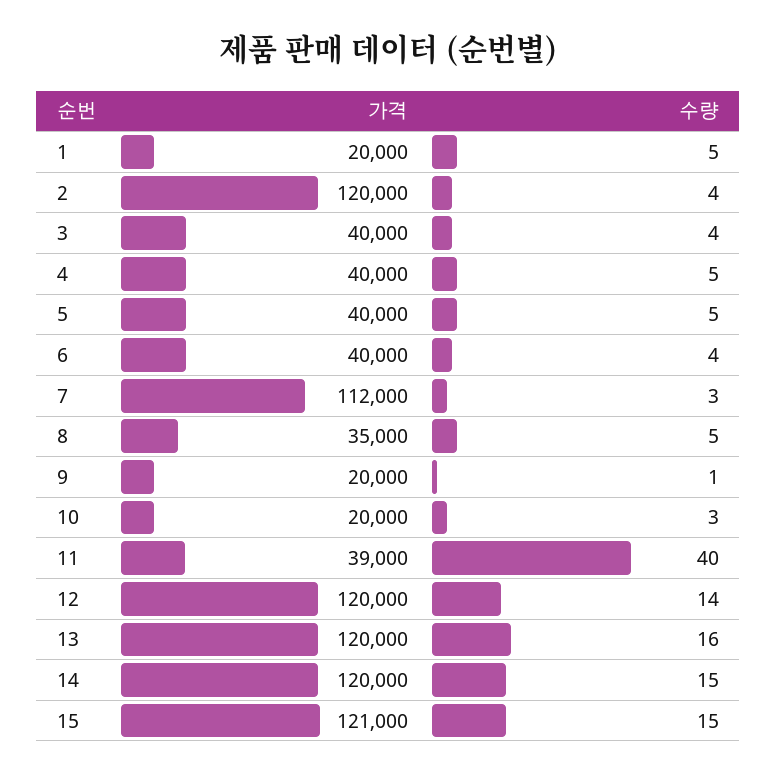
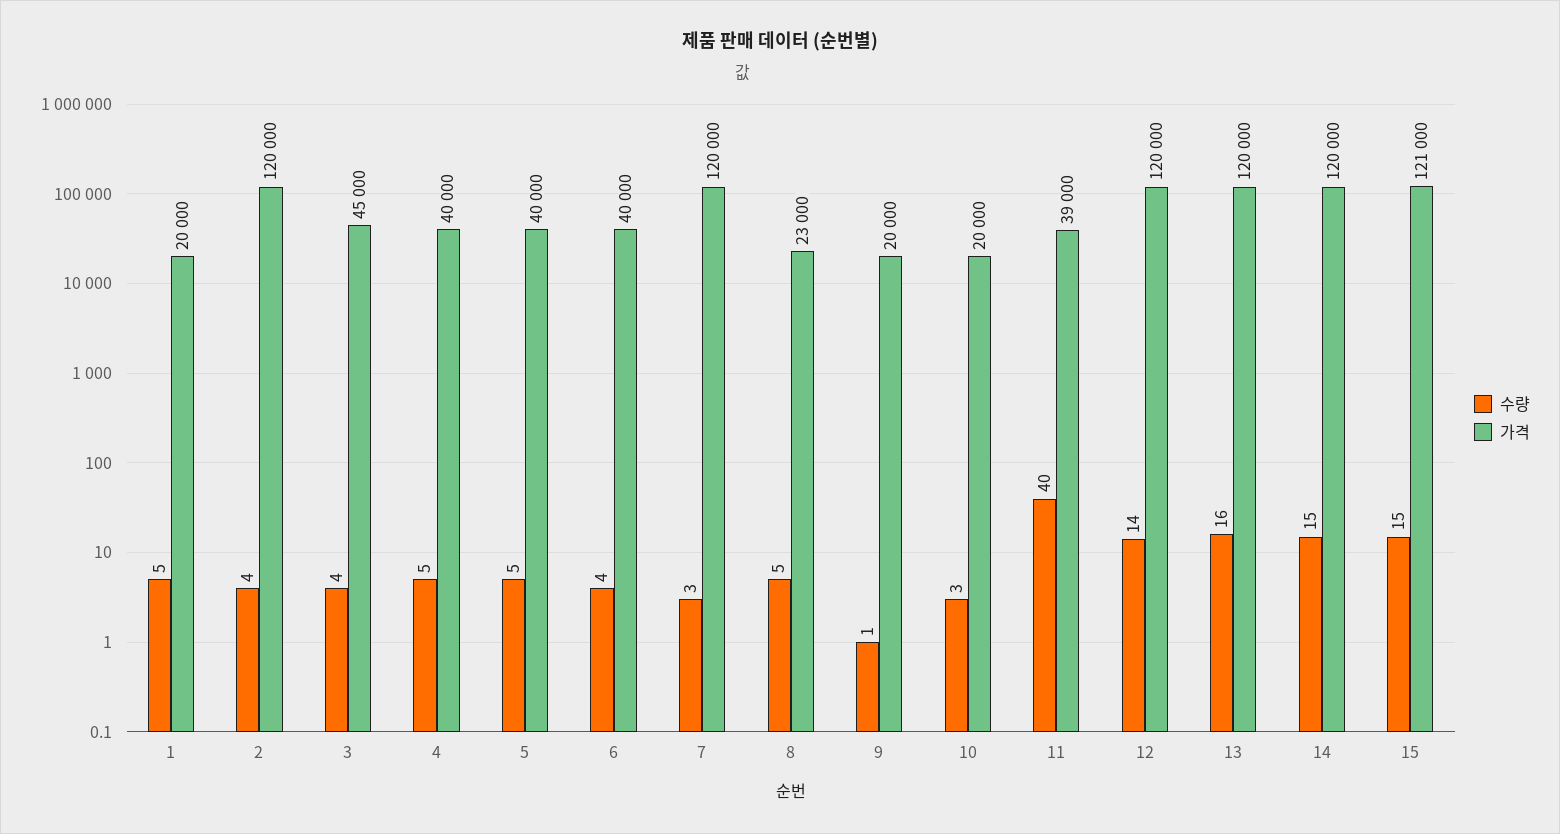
  {
    "가격": {
      "1": 20000,
      "2": 120000,
-     "3": 40000,
+     "3": 45000,
      "4": 40000,
      "5": 40000,
      "6": 40000,
-     "7": 112000,
+     "7": 120000,
-     "8": 35000,
+     "8": 23000,
      "9": 20000,
      "10": 20000,
      "11": 39000,
      "12": 120000,
      "13": 120000,
      "14": 120000,
      "15": 121000
    },
    "수량": {
      "1": 5,
      "2": 4,
      "3": 4,
      "4": 5,
      "5": 5,
      "6": 4,
      "7": 3,
      "8": 5,
      "9": 1,
      "10": 3,
      "11": 40,
      "12": 14,
      "13": 16,
      "14": 15,
      "15": 15
    }
  }

